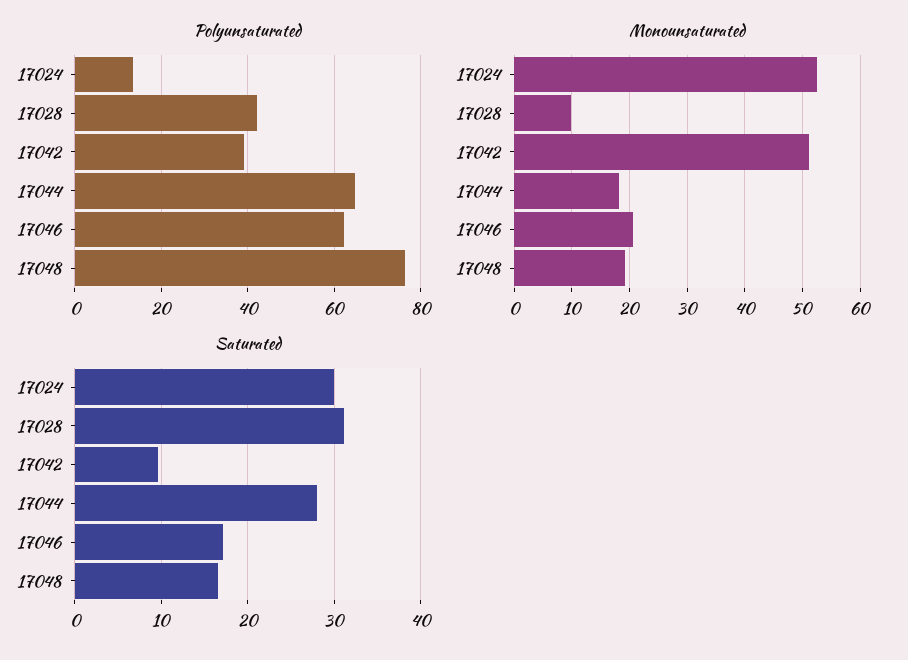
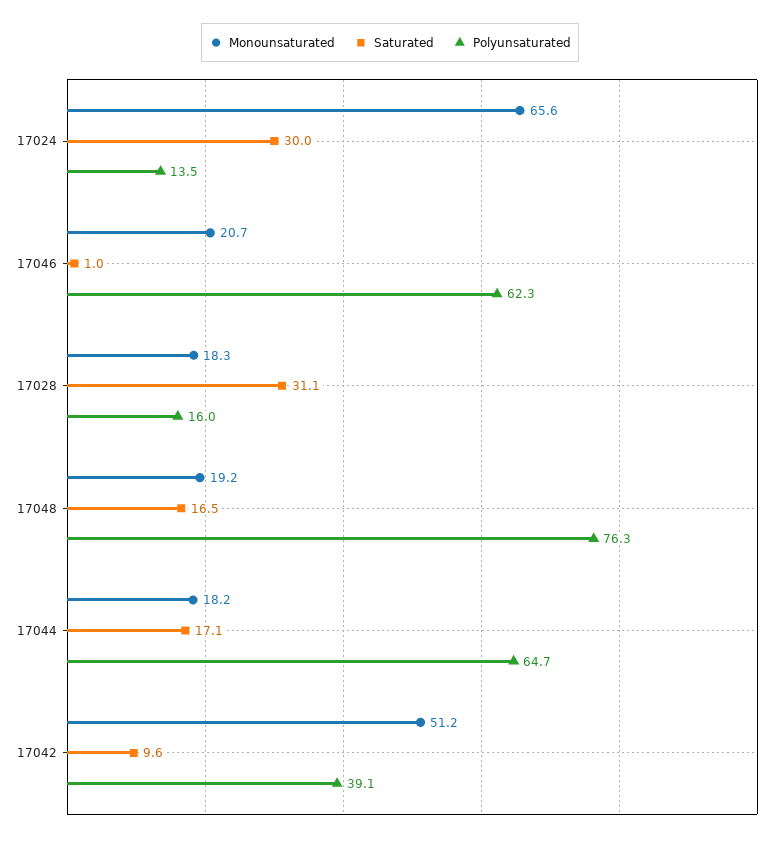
  {
    "Polyunsaturated": {
      "17024": 13.5,
-     "17028": 42,
+     "17028": 16,
      "17042": 39.1,
      "17044": 64.7,
      "17046": 62.3,
      "17048": 76.3
    },
    "Monounsaturated": {
-     "17024": 52,
+     "17024": 65.6,
-     "17028": 10,
+     "17028": 18.3,
      "17042": 51.2,
      "17044": 18.2,
      "17046": 20.7,
      "17048": 19.2
    },
    "Saturated": {
      "17024": 30,
      "17028": 31.1,
      "17042": 9.6,
-     "17044": 28,
+     "17044": 17.1,
-     "17046": 17,
+     "17046": 1,
      "17048": 16.5
    }
  }

